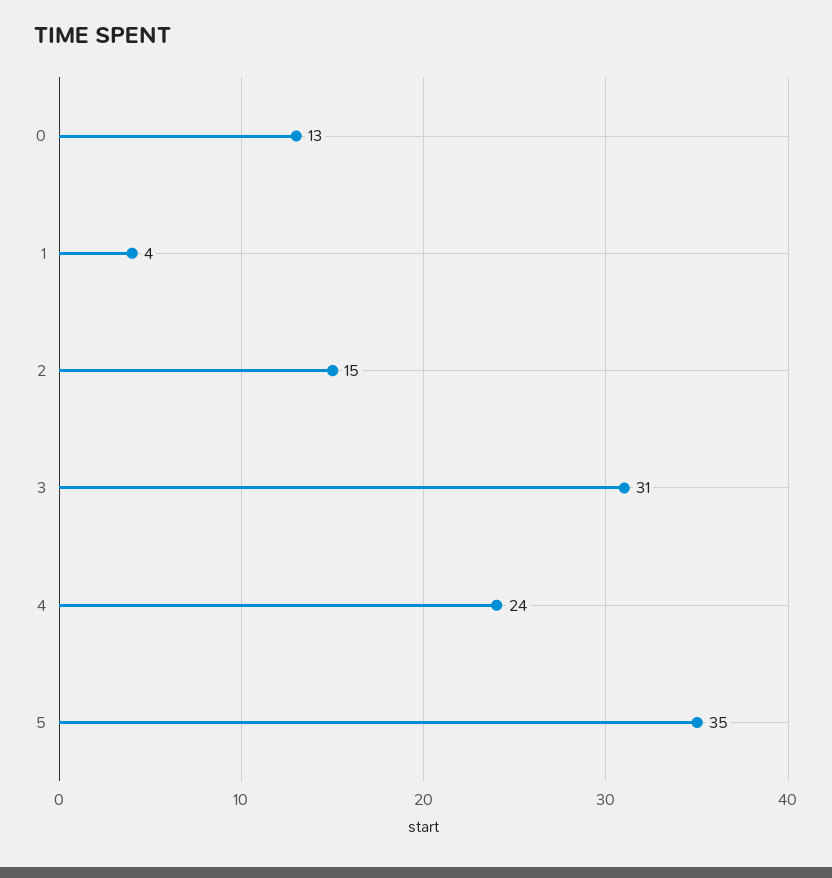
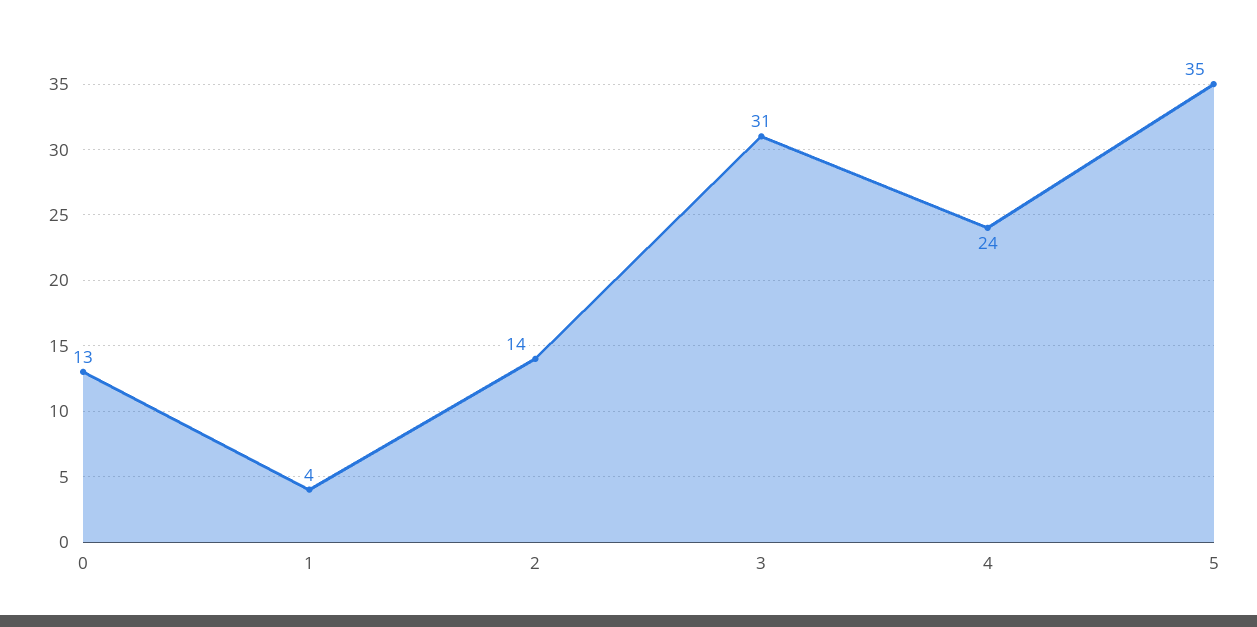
  {
    "0": 13,
    "1": 4,
-   "2": 15,
+   "2": 14,
    "3": 31,
    "4": 24,
    "5": 35
  }

